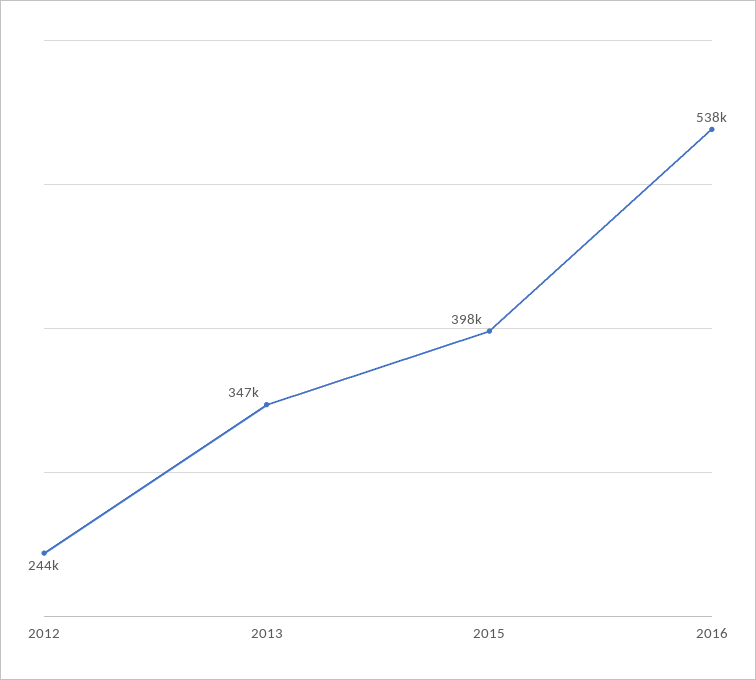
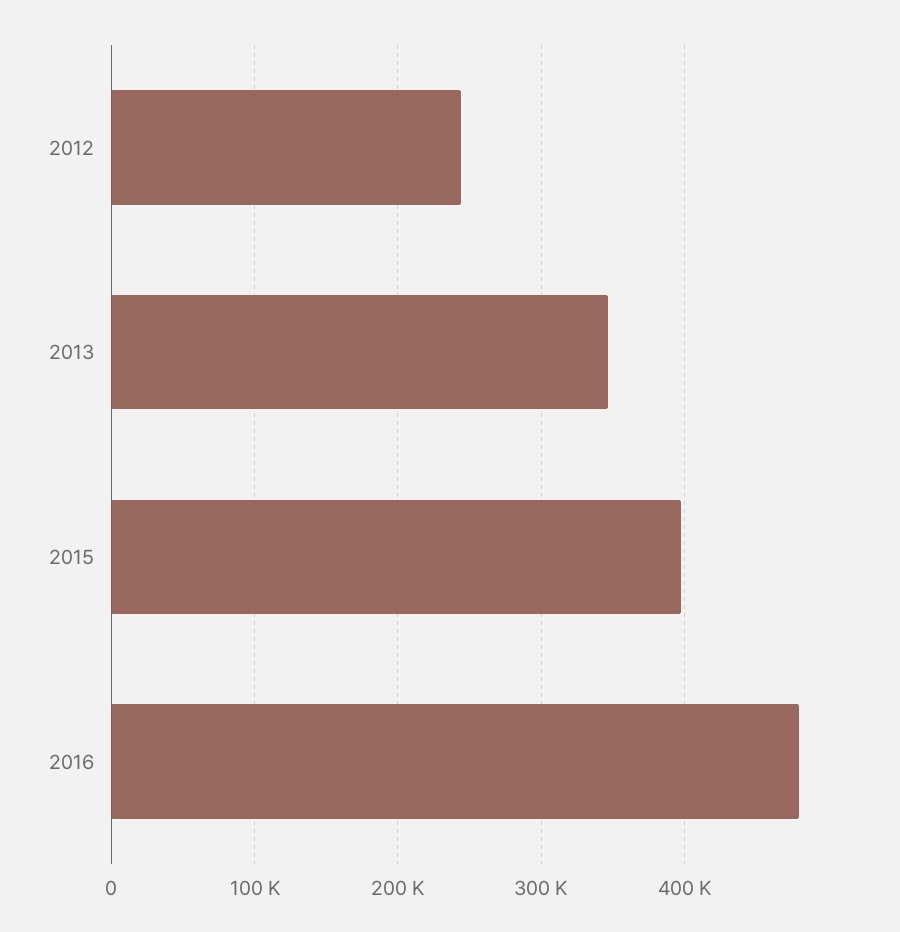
  {
    "2012": 244000,
    "2013": 347000,
    "2015": 398000,
-   "2016": 538000
+   "2016": 480000
  }

